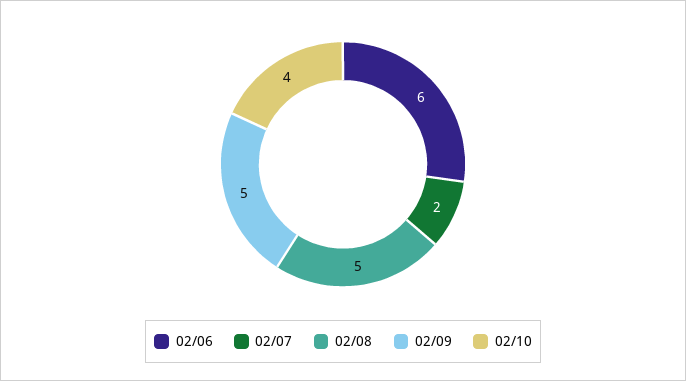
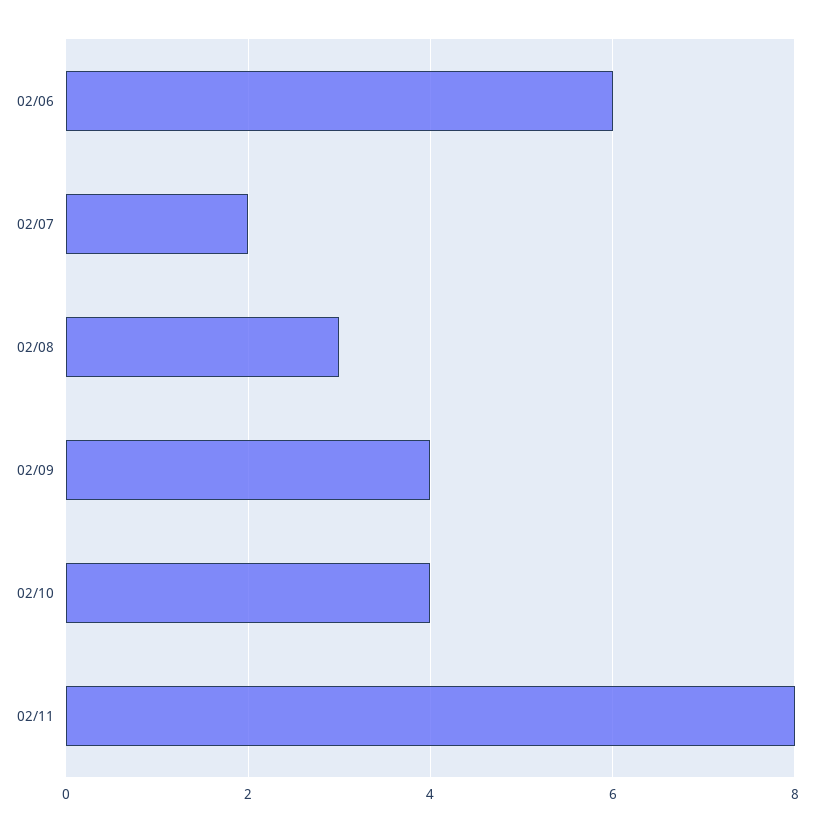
  {
    "02/06": 6,
    "02/07": 2,
-   "02/08": 5,
+   "02/08": 3,
-   "02/09": 5,
+   "02/09": 4,
-   "02/10": 4
+   "02/10": 4,
+   "02/11": 8
  }

